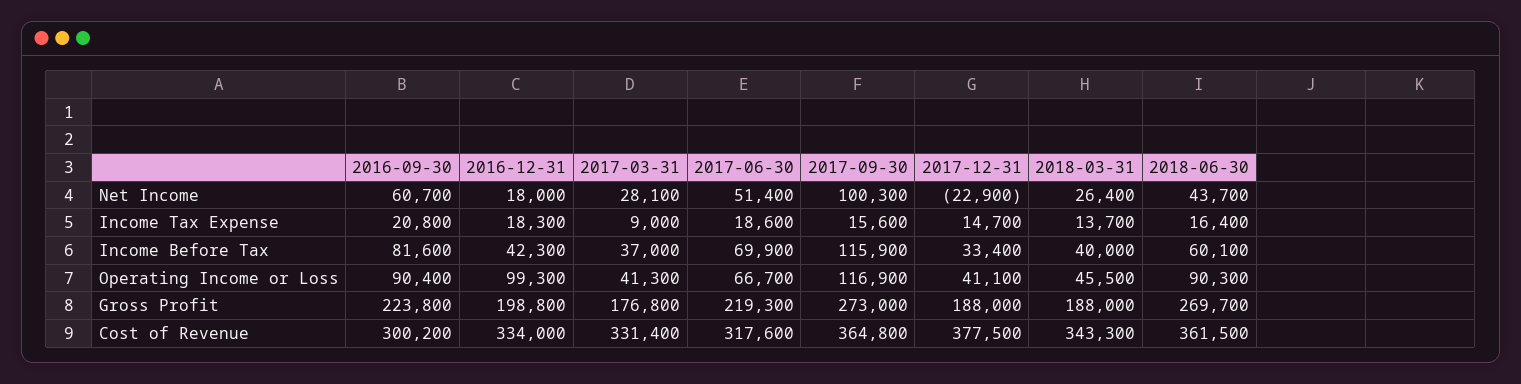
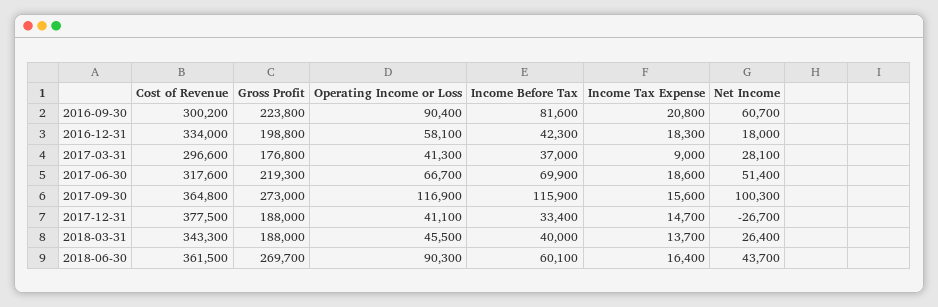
  {
    "2016-09-30": {
      "Net Income": 60700,
      "Income Tax Expense": 20800,
      "Income Before Tax": 81600,
      "Operating Income or Loss": 90400,
      "Gross Profit": 223800,
      "Cost of Revenue": 300200
    },
    "2016-12-31": {
      "Net Income": 18000,
      "Income Tax Expense": 18300,
      "Income Before Tax": 42300,
-     "Operating Income or Loss": 99300,
+     "Operating Income or Loss": 58100,
      "Gross Profit": 198800,
      "Cost of Revenue": 334000
    },
    "2017-03-31": {
      "Net Income": 28100,
      "Income Tax Expense": 9000,
      "Income Before Tax": 37000,
      "Operating Income or Loss": 41300,
      "Gross Profit": 176800,
-     "Cost of Revenue": 331400
+     "Cost of Revenue": 296600
    },
    "2017-06-30": {
      "Net Income": 51400,
      "Income Tax Expense": 18600,
      "Income Before Tax": 69900,
      "Operating Income or Loss": 66700,
      "Gross Profit": 219300,
      "Cost of Revenue": 317600
    },
    "2017-09-30": {
      "Net Income": 100300,
      "Income Tax Expense": 15600,
      "Income Before Tax": 115900,
      "Operating Income or Loss": 116900,
      "Gross Profit": 273000,
      "Cost of Revenue": 364800
    },
    "2017-12-31": {
-     "Net Income": -22900,
+     "Net Income": -26700,
      "Income Tax Expense": 14700,
      "Income Before Tax": 33400,
      "Operating Income or Loss": 41100,
      "Gross Profit": 188000,
      "Cost of Revenue": 377500
    },
    "2018-03-31": {
      "Net Income": 26400,
      "Income Tax Expense": 13700,
      "Income Before Tax": 40000,
      "Operating Income or Loss": 45500,
      "Gross Profit": 188000,
      "Cost of Revenue": 343300
    },
    "2018-06-30": {
      "Net Income": 43700,
      "Income Tax Expense": 16400,
      "Income Before Tax": 60100,
      "Operating Income or Loss": 90300,
      "Gross Profit": 269700,
      "Cost of Revenue": 361500
    }
  }

